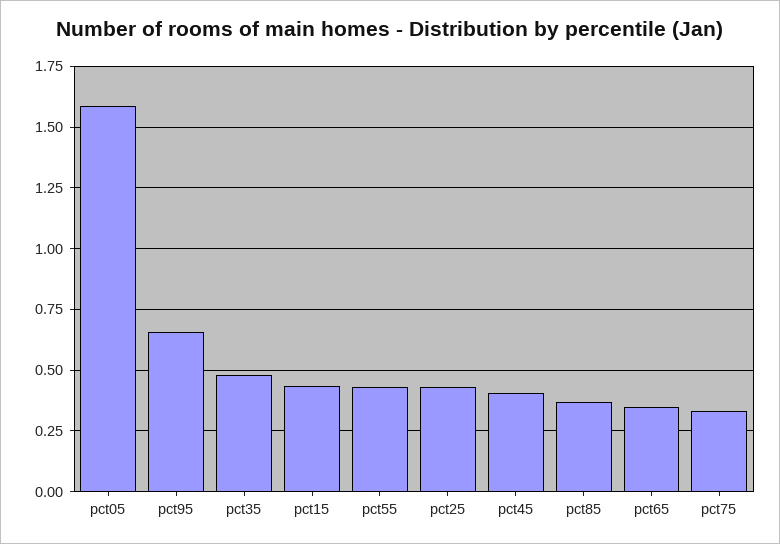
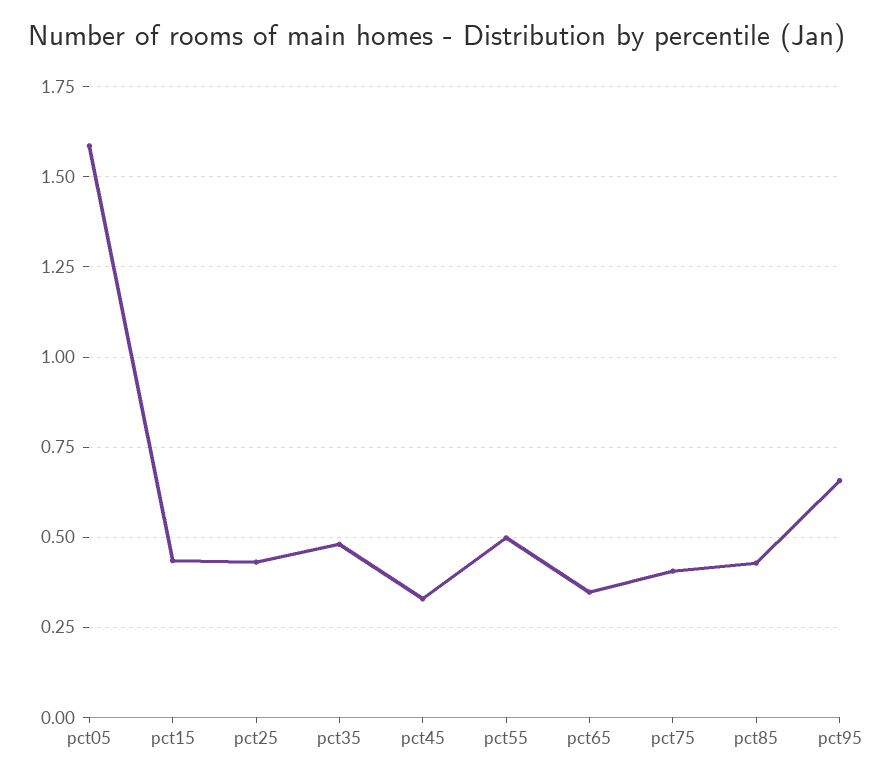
  {
    "pct05": 1.575,
    "pct95": 0.65,
    "pct35": 0.475,
    "pct15": 0.425,
-   "pct55": 0.425,
+   "pct55": 0.5,
    "pct25": 0.425,
-   "pct45": 0.4,
+   "pct45": 0.325,
-   "pct85": 0.375,
+   "pct85": 0.425,
    "pct65": 0.35,
-   "pct75": 0.325
+   "pct75": 0.4
  }

